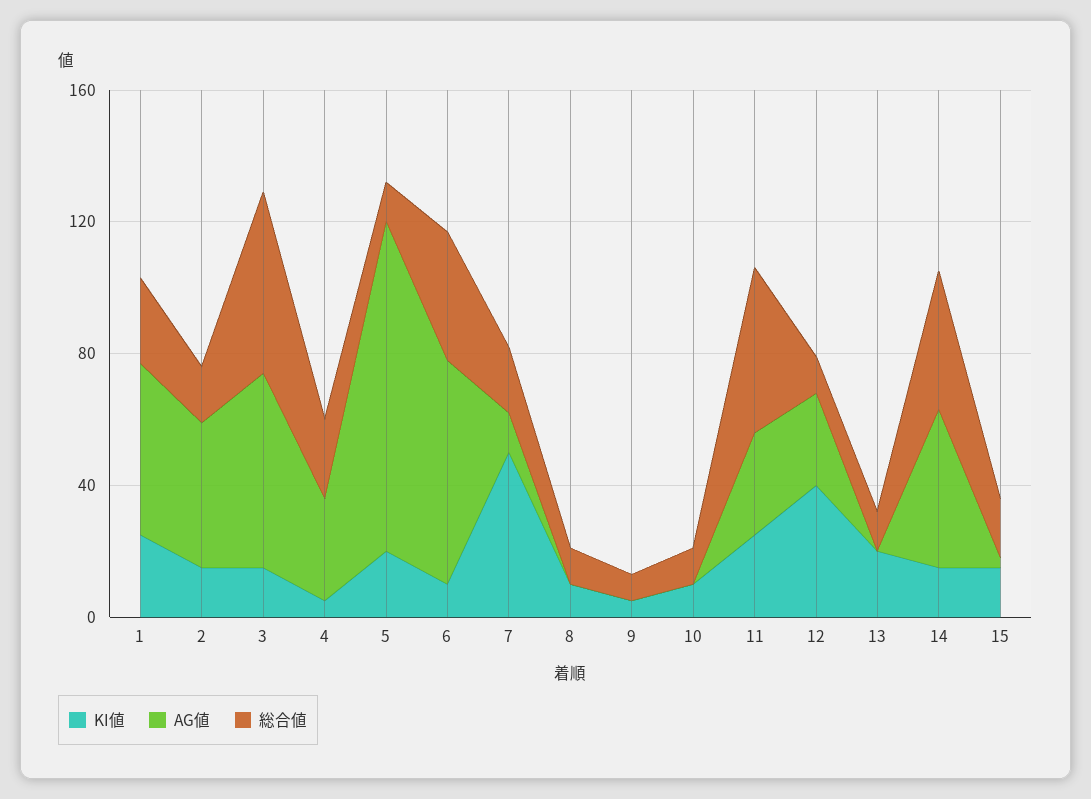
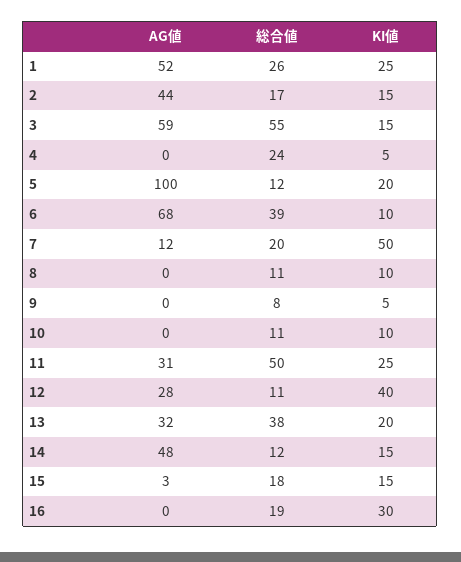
  {
    "KI値": {
      "1": 25,
      "2": 15,
      "3": 15,
      "4": 5,
      "5": 20,
      "6": 10,
      "7": 50,
      "8": 10,
      "9": 5,
      "10": 10,
      "11": 25,
      "12": 40,
      "13": 20,
      "14": 15,
-     "15": 15
+     "15": 15,
+     "16": 30
    },
    "AG値": {
      "1": 52,
      "2": 44,
      "3": 59,
-     "4": 30,
+     "4": 0,
      "5": 100,
      "6": 68,
      "7": 12,
      "8": 0,
      "9": 0,
      "10": 0,
      "11": 31,
      "12": 28,
-     "13": 0,
+     "13": 32,
      "14": 48,
-     "15": 3
+     "15": 3,
+     "16": 0
    },
    "総合値": {
      "1": 26,
      "2": 17,
      "3": 55,
      "4": 24,
      "5": 12,
      "6": 39,
      "7": 20,
      "8": 11,
      "9": 8,
      "10": 11,
      "11": 50,
      "12": 11,
-     "13": 10,
+     "13": 38,
-     "14": 40,
+     "14": 12,
-     "15": 18
+     "15": 18,
+     "16": 19
    }
  }

